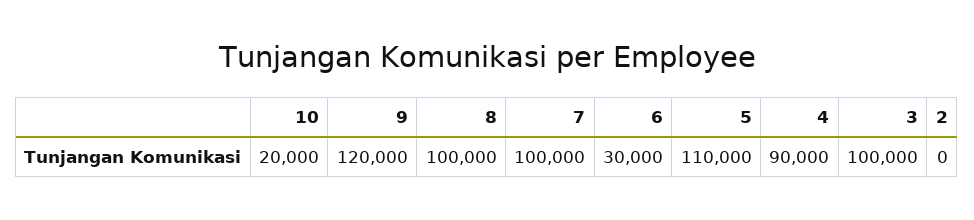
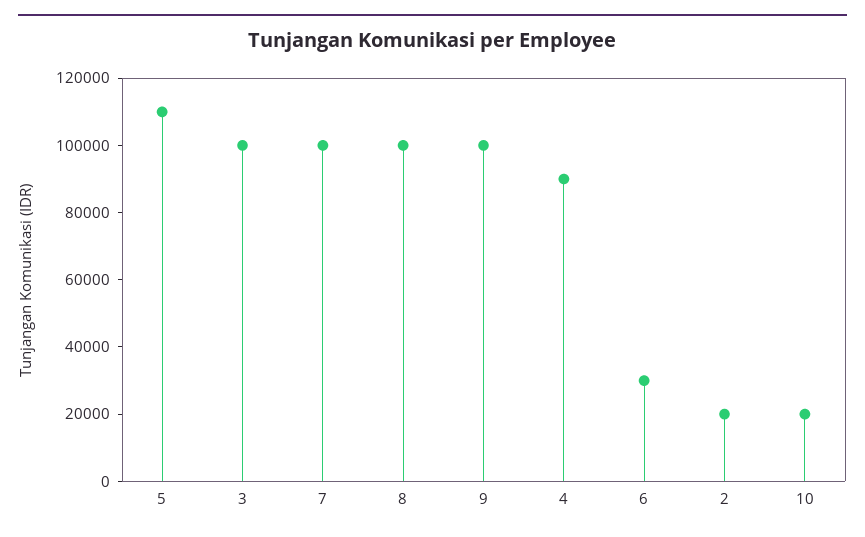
  {
    "10": 20000,
-   "9": 120000,
+   "9": 100000,
    "8": 100000,
    "7": 100000,
    "6": 30000,
    "5": 110000,
    "4": 90000,
    "3": 100000,
-   "2": 0
+   "2": 20000
  }

